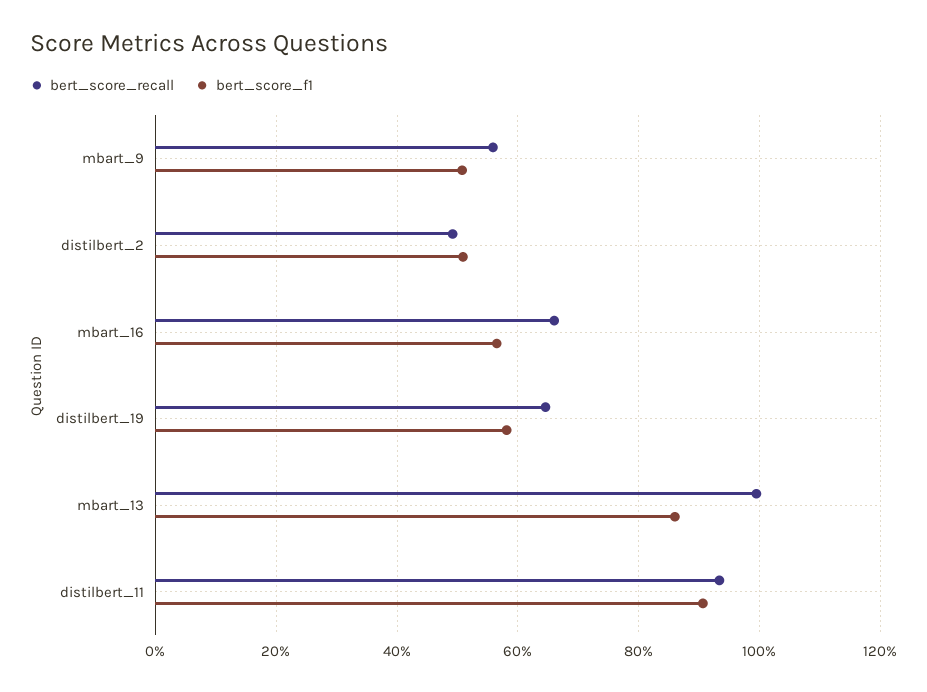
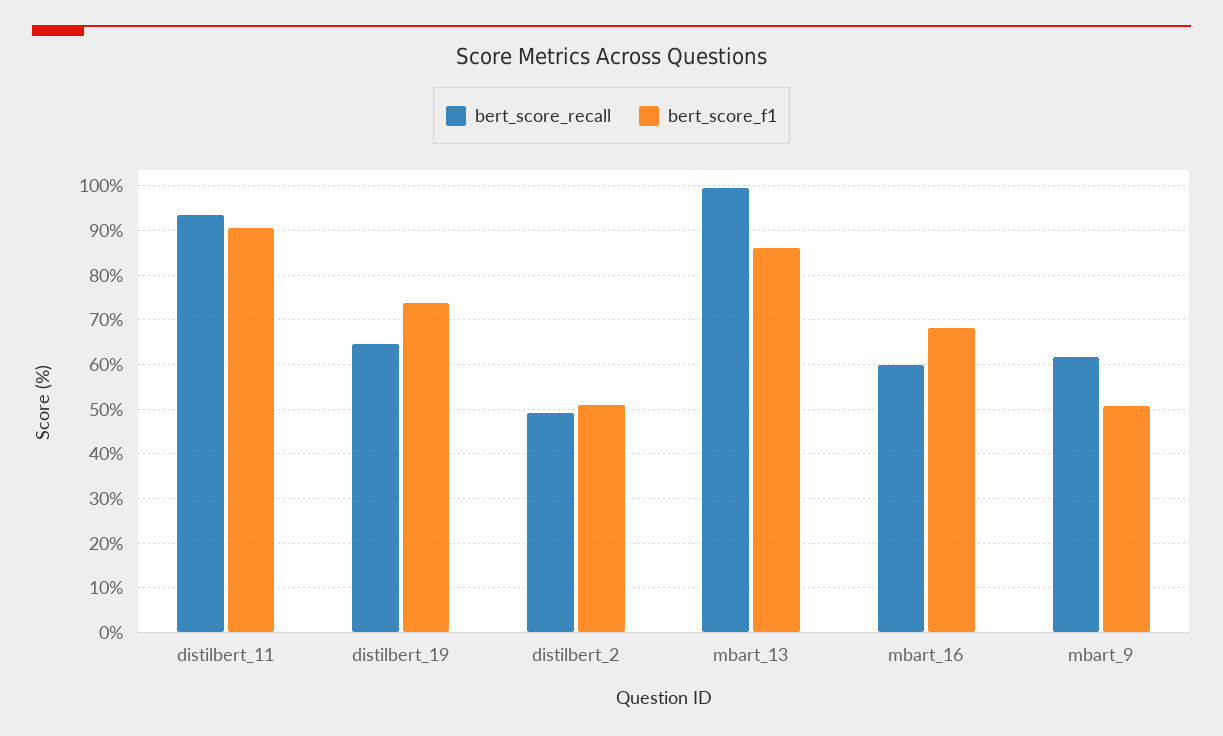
  {
    "bert_score_recall": {
-     "mbart_9": 56,
+     "mbart_9": 62,
      "distilbert_2": 50,
-     "mbart_16": 66,
+     "mbart_16": 60,
      "distilbert_19": 64,
      "mbart_13": 100,
      "distilbert_11": 94
    },
    "bert_score_f1": {
      "mbart_9": 50,
      "distilbert_2": 50,
-     "mbart_16": 56,
+     "mbart_16": 68,
-     "distilbert_19": 58,
+     "distilbert_19": 74,
      "mbart_13": 86,
      "distilbert_11": 90
    }
  }

